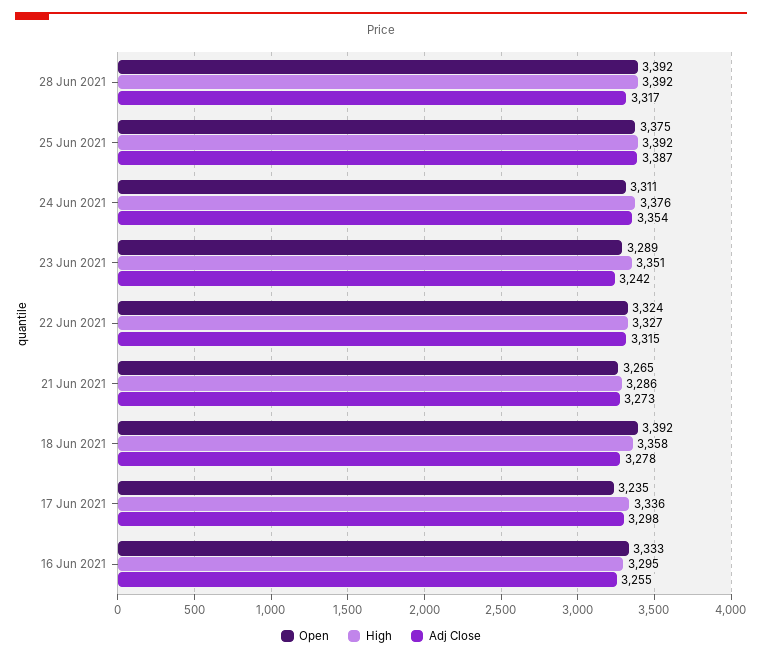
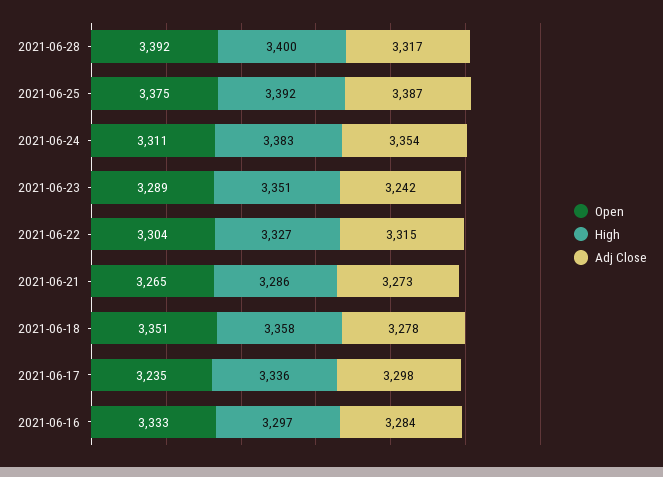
  {
    "Open": {
      "28 Jun 2021": 3392,
      "25 Jun 2021": 3375,
      "24 Jun 2021": 3311,
      "23 Jun 2021": 3289,
-     "22 Jun 2021": 3324,
+     "22 Jun 2021": 3304,
      "21 Jun 2021": 3265,
-     "18 Jun 2021": 3392,
+     "18 Jun 2021": 3351,
      "17 Jun 2021": 3235,
      "16 Jun 2021": 3333
    },
    "High": {
-     "28 Jun 2021": 3392,
+     "28 Jun 2021": 3400,
      "25 Jun 2021": 3392,
-     "24 Jun 2021": 3376,
+     "24 Jun 2021": 3383,
      "23 Jun 2021": 3351,
      "22 Jun 2021": 3327,
      "21 Jun 2021": 3286,
      "18 Jun 2021": 3358,
      "17 Jun 2021": 3336,
-     "16 Jun 2021": 3295
+     "16 Jun 2021": 3297
    },
    "Adj Close": {
      "28 Jun 2021": 3317,
      "25 Jun 2021": 3387,
      "24 Jun 2021": 3354,
      "23 Jun 2021": 3242,
      "22 Jun 2021": 3315,
      "21 Jun 2021": 3273,
      "18 Jun 2021": 3278,
      "17 Jun 2021": 3298,
-     "16 Jun 2021": 3255
+     "16 Jun 2021": 3284
    }
  }

